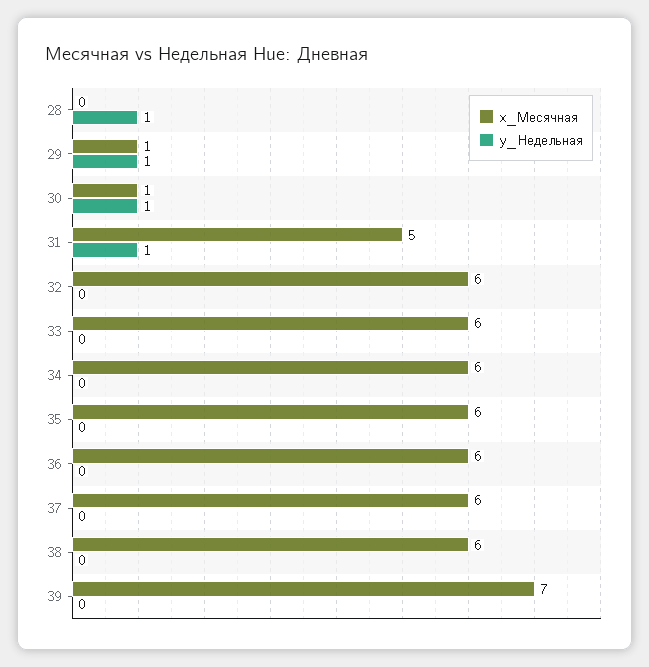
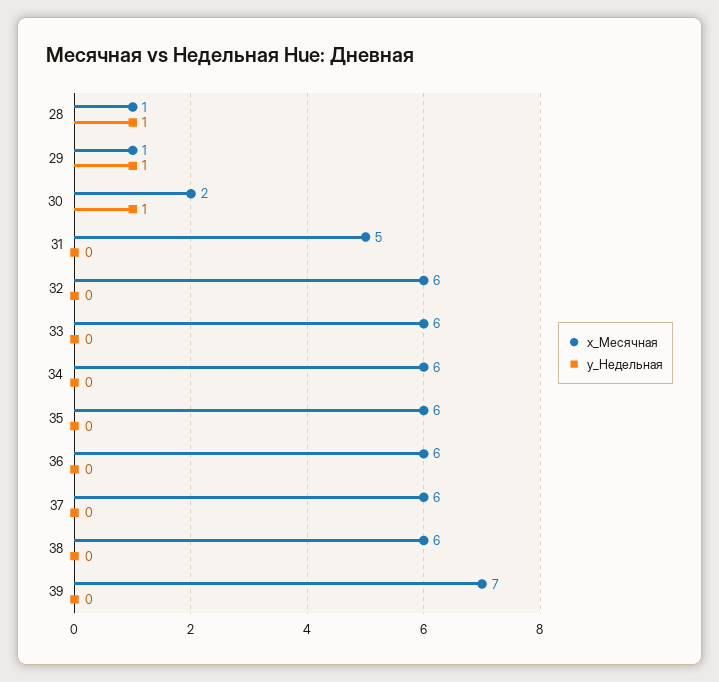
  {
    "x_Месячная": {
-     "28": 0,
+     "28": 1,
      "29": 1,
-     "30": 1,
+     "30": 2,
      "31": 5,
      "32": 6,
      "33": 6,
      "34": 6,
      "35": 6,
      "36": 6,
      "37": 6,
      "38": 6,
      "39": 7
    },
    "y_Недельная": {
      "28": 1,
      "29": 1,
      "30": 1,
-     "31": 1,
+     "31": 0,
      "32": 0,
      "33": 0,
      "34": 0,
      "35": 0,
      "36": 0,
      "37": 0,
      "38": 0,
      "39": 0
    }
  }

